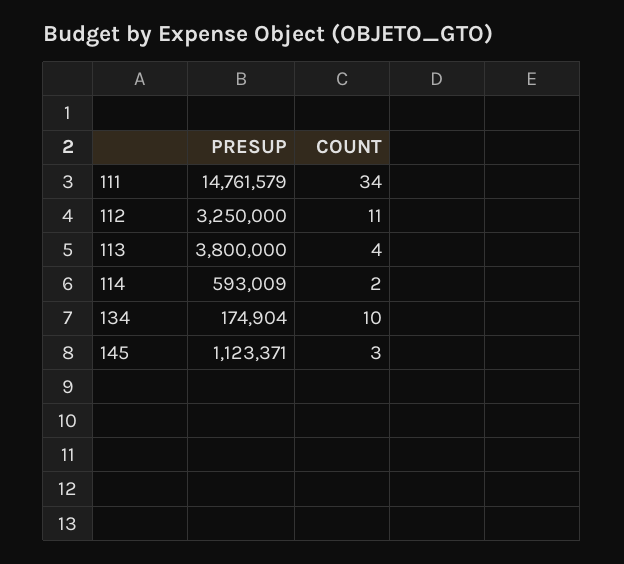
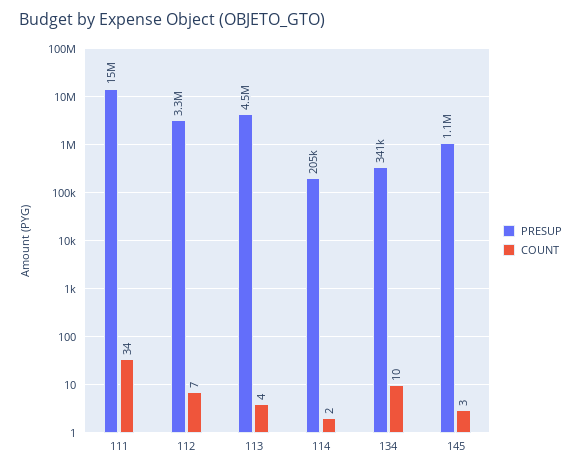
  {
    "PRESUP": {
      "111": 14761579,
      "112": 3250000,
-     "113": 3800000,
+     "113": 4500000,
-     "114": 593009,
+     "114": 205000,
-     "134": 174904,
+     "134": 341000,
      "145": 1123371
    },
    "COUNT": {
      "111": 34,
-     "112": 11,
+     "112": 7,
      "113": 4,
      "114": 2,
      "134": 10,
      "145": 3
    }
  }

